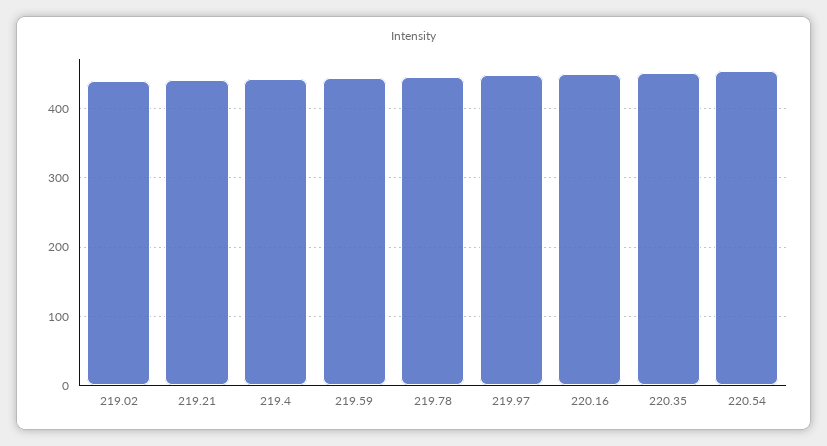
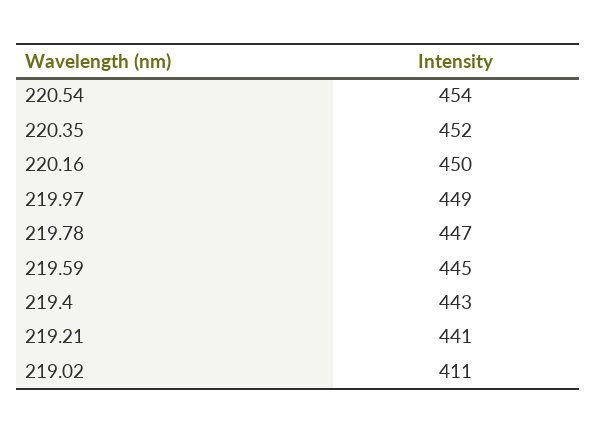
  {
-   "219.02": 440,
+   "219.02": 411,
    "219.21": 441,
    "219.4": 443,
    "219.59": 445,
    "219.78": 447,
    "219.97": 449,
    "220.16": 450,
    "220.35": 452,
    "220.54": 454
  }

